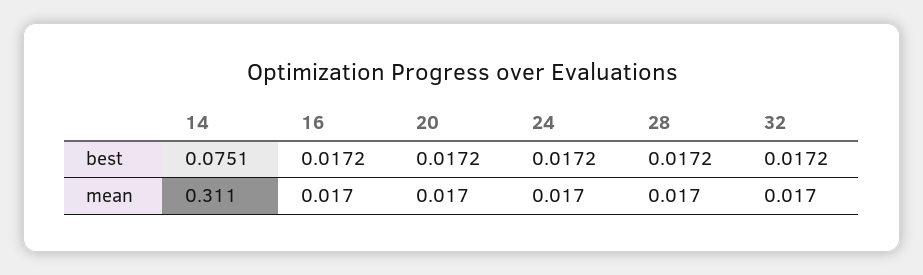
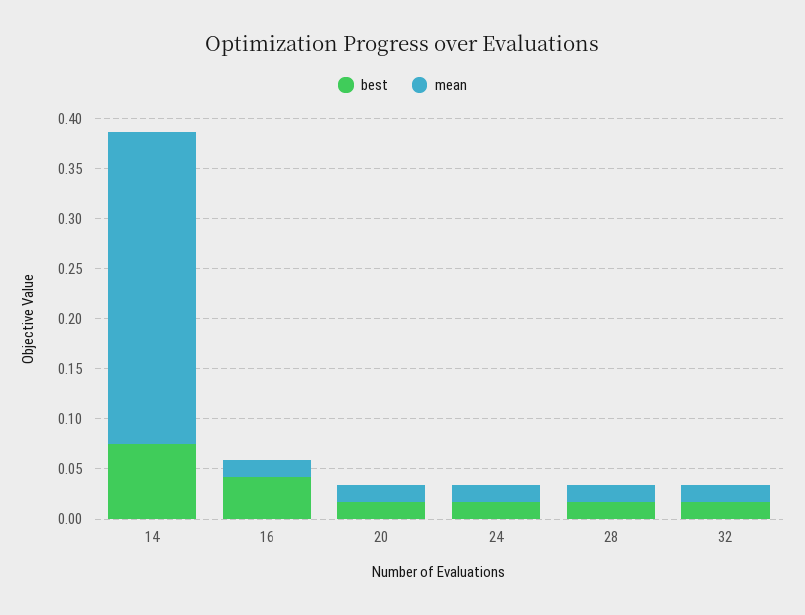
  {
    "best": {
      "14": 0.0751,
-     "16": 0.0172,
+     "16": 0.04,
      "20": 0.0172,
      "24": 0.0172,
      "28": 0.0172,
      "32": 0.0172
    },
    "mean": {
      "14": 0.311,
      "16": 0.017,
      "20": 0.017,
      "24": 0.017,
      "28": 0.017,
      "32": 0.017
    }
  }

